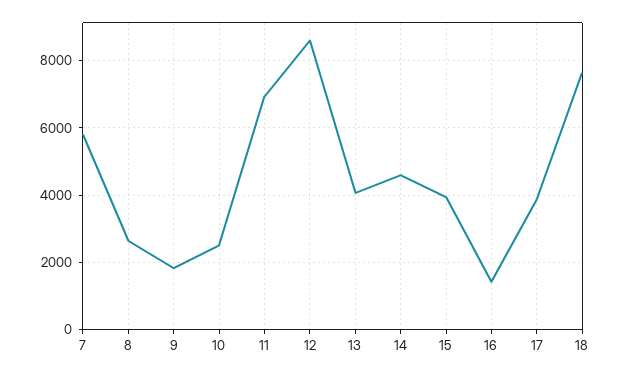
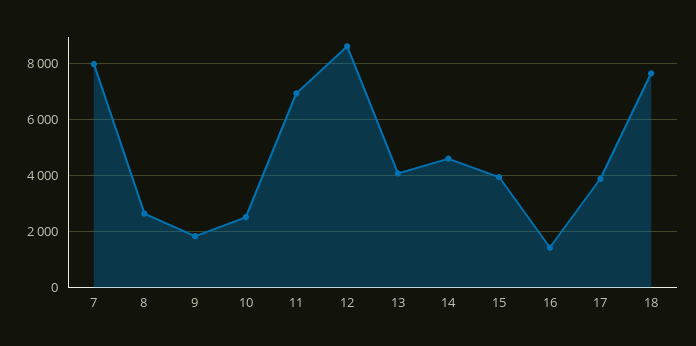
  {
-   "7": 5800,
+   "7": 8000,
    "8": 2600,
    "9": 1800,
    "10": 2600,
    "11": 7000,
    "12": 8600,
    "13": 4000,
    "14": 4600,
    "15": 4000,
    "16": 1400,
    "17": 3800,
    "18": 7600
  }

